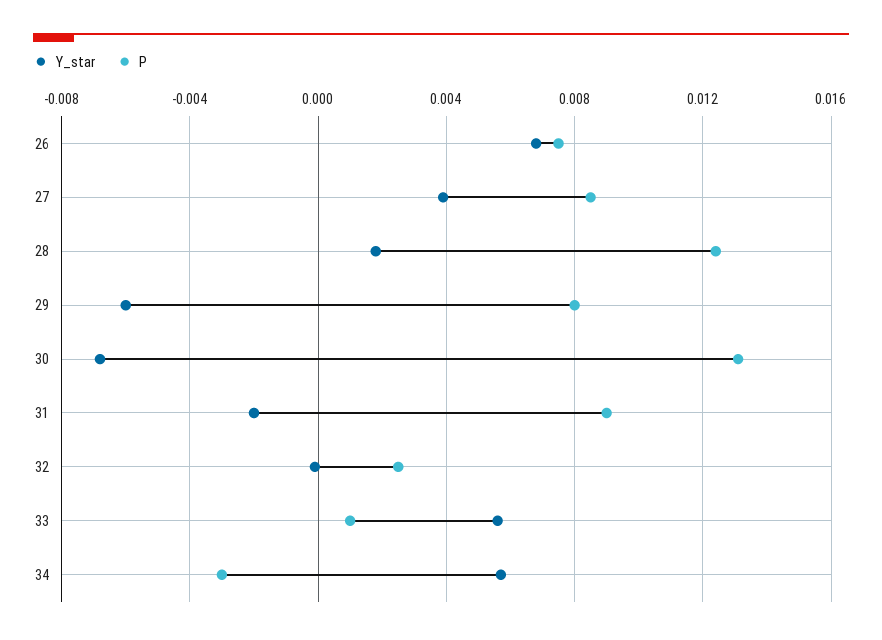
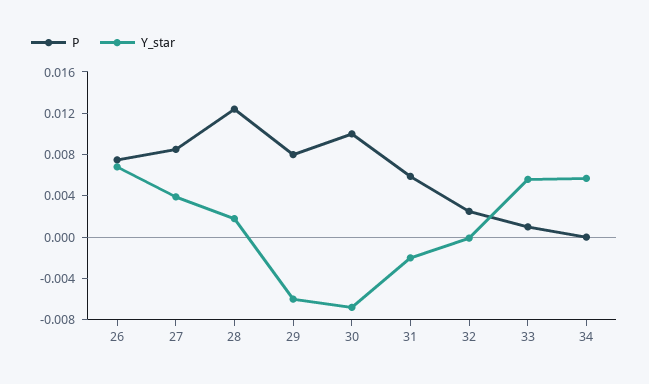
  {
    "Y_star": {
      "26": 0.007,
      "27": 0.004,
      "28": 0.002,
      "29": -0.006,
      "30": -0.007,
      "31": -0.002,
      "32": 0,
      "33": 0.0055,
      "34": 0.0055
    },
    "P": {
      "26": 0.0075,
      "27": 0.0085,
      "28": 0.0125,
      "29": 0.008,
-     "30": 0.013,
+     "30": 0.01,
-     "31": 0.009,
+     "31": 0.006,
      "32": 0.0025,
      "33": 0.001,
-     "34": -0.003
+     "34": 0
    }
  }

